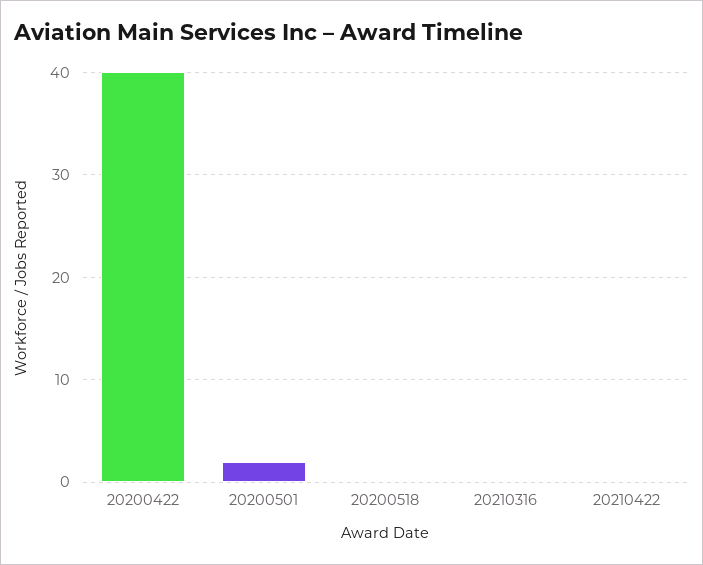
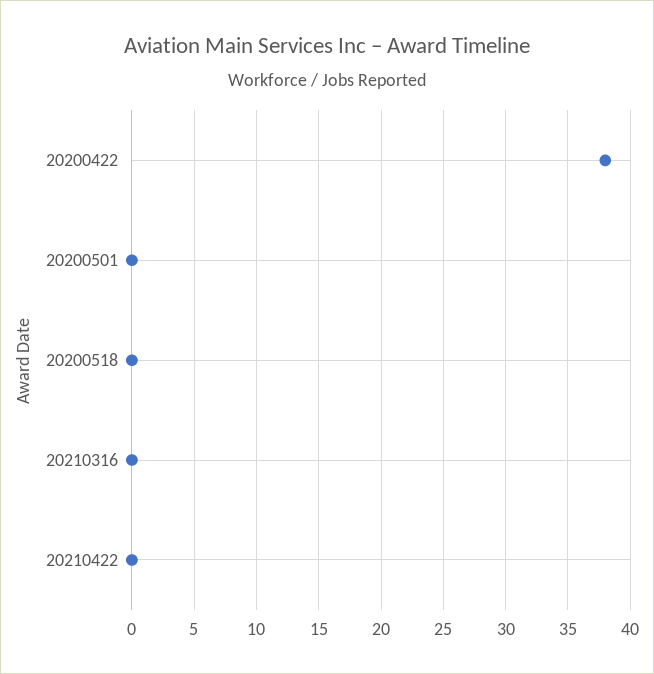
  {
-   "20200422": 40,
+   "20200422": 38,
-   "20200501": 2,
+   "20200501": 0,
    "20200518": 0,
    "20210316": 0,
    "20210422": 0
  }

